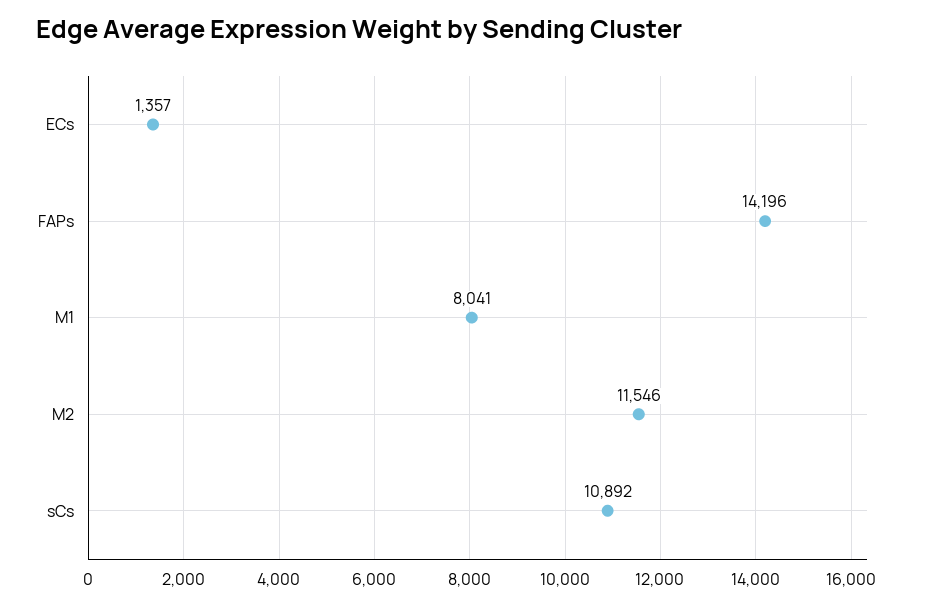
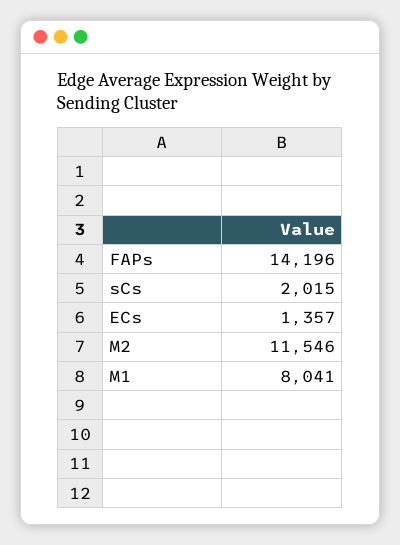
  {
    "ECs": 1357,
    "FAPs": 14196,
    "M1": 8041,
    "M2": 11546,
-   "sCs": 10892
+   "sCs": 2015
  }

